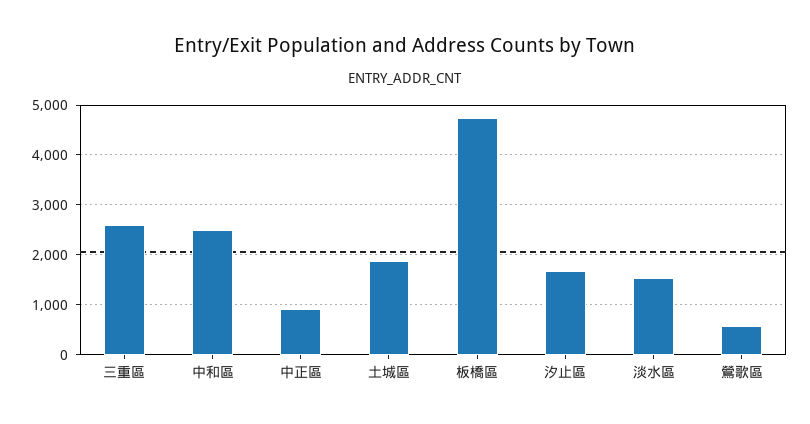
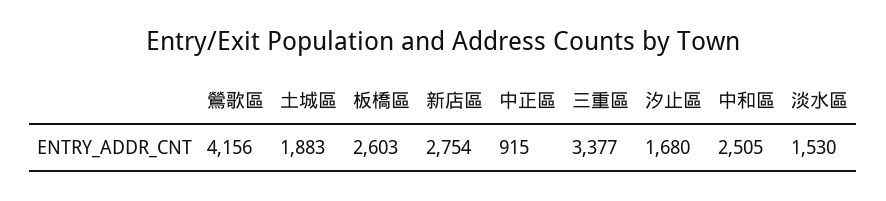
  {
-   "三重區": 2600,
+   "三重區": 3377,
    "中和區": 2505,
    "中正區": 915,
    "土城區": 1883,
-   "板橋區": 4800,
+   "板橋區": 2603,
    "汐止區": 1680,
    "淡水區": 1530,
-   "鶯歌區": 600
+   "鶯歌區": 4156,
+   "新店區": 2754
  }

